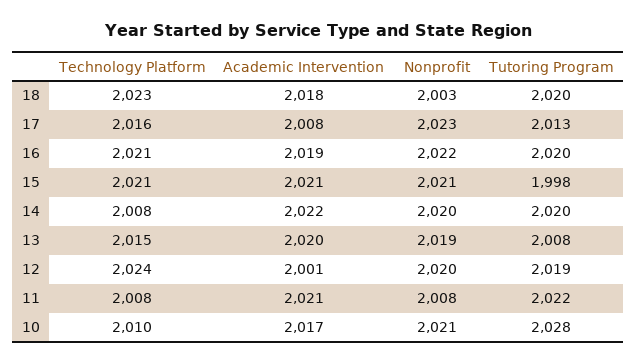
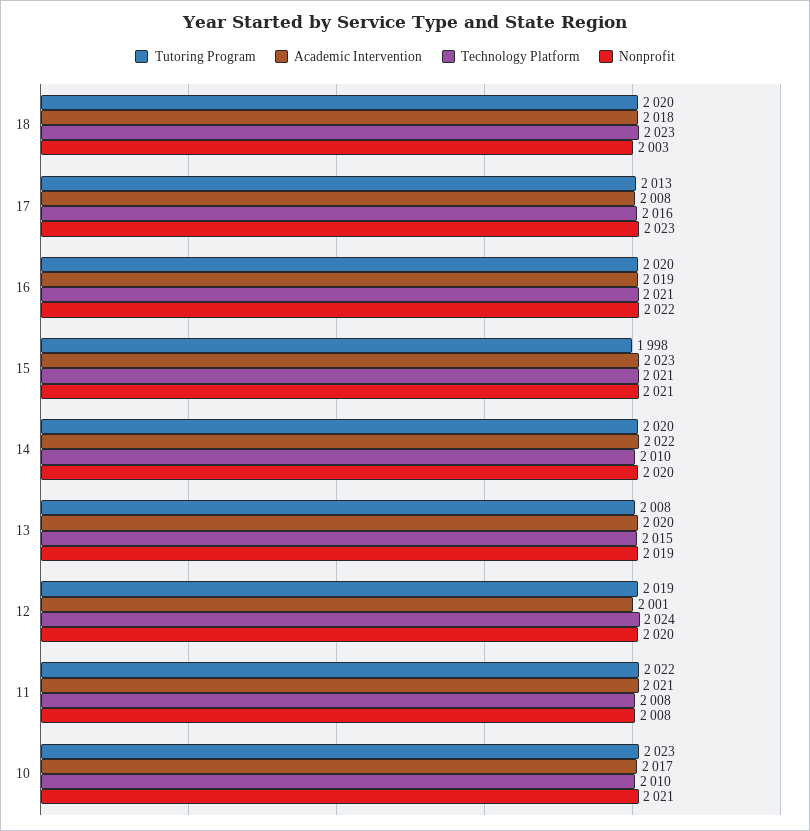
  {
    "Technology Platform": {
      "18": 2023,
      "17": 2016,
      "16": 2021,
      "15": 2021,
-     "14": 2008,
+     "14": 2010,
      "13": 2015,
      "12": 2024,
      "11": 2008,
      "10": 2010
    },
    "Academic Intervention": {
      "18": 2018,
      "17": 2008,
      "16": 2019,
-     "15": 2021,
+     "15": 2023,
      "14": 2022,
      "13": 2020,
      "12": 2001,
      "11": 2021,
      "10": 2017
    },
    "Nonprofit": {
      "18": 2003,
      "17": 2023,
      "16": 2022,
      "15": 2021,
      "14": 2020,
      "13": 2019,
      "12": 2020,
      "11": 2008,
      "10": 2021
    },
    "Tutoring Program": {
      "18": 2020,
      "17": 2013,
      "16": 2020,
      "15": 1998,
      "14": 2020,
      "13": 2008,
      "12": 2019,
      "11": 2022,
-     "10": 2028
+     "10": 2023
    }
  }

